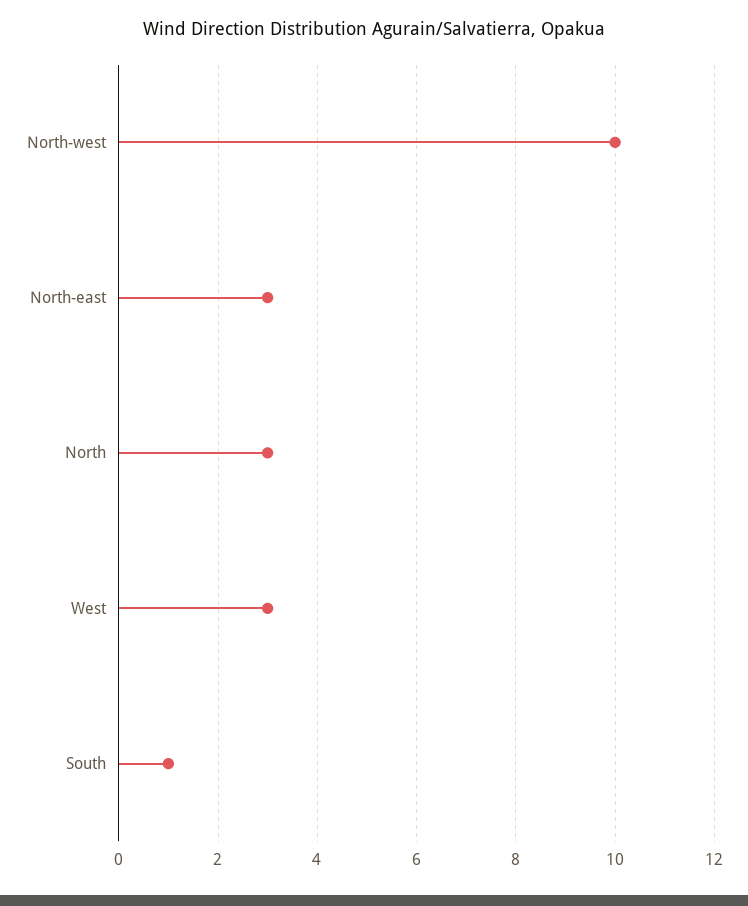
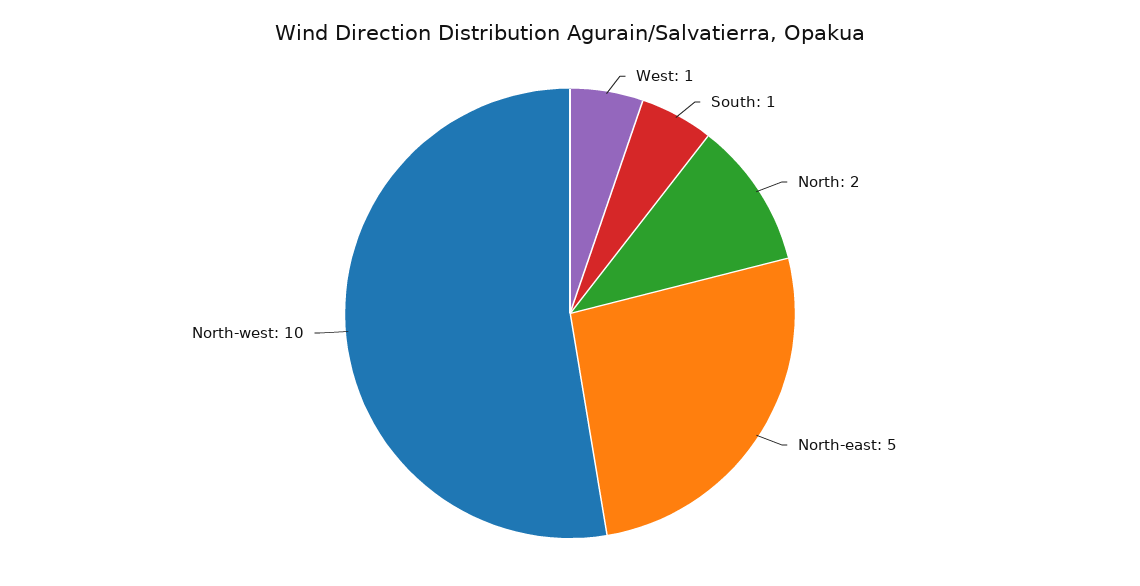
  {
    "North-west": 10,
-   "North-east": 3,
+   "North-east": 5,
-   "North": 3,
+   "North": 2,
-   "West": 3,
+   "West": 1,
    "South": 1
  }

